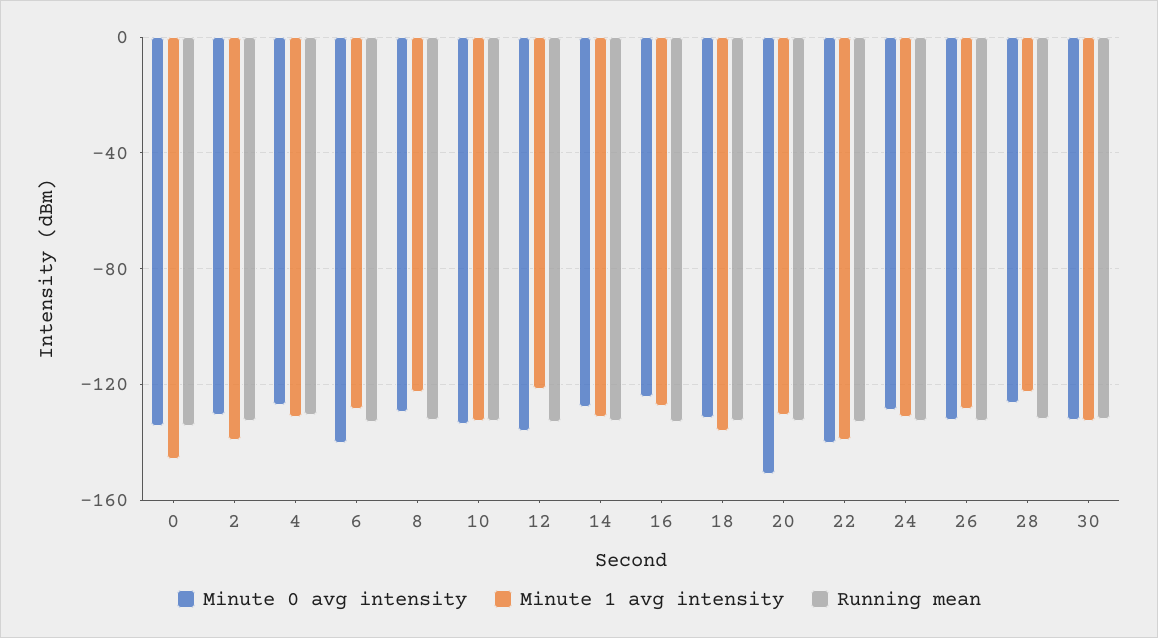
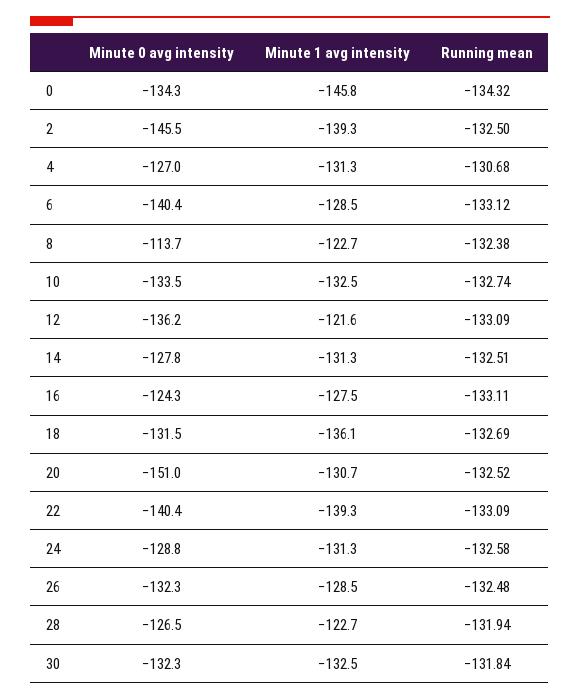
  {
    "Minute 0 avg intensity": {
      "0": -134.3,
-     "2": -130,
+     "2": -145.5,
      "4": -127,
      "6": -140.4,
-     "8": -130,
+     "8": -113.7,
      "10": -133.5,
      "12": -136.2,
      "14": -127.8,
      "16": -124.3,
      "18": -131.5,
      "20": -151,
      "22": -140.4,
      "24": -128.8,
      "26": -132.3,
      "28": -126.5,
      "30": -132.3
    },
    "Minute 1 avg intensity": {
      "0": -145.8,
      "2": -139.3,
      "4": -131.3,
      "6": -128.5,
      "8": -122.7,
      "10": -132.5,
      "12": -121.6,
      "14": -131.3,
      "16": -127.5,
      "18": -136.1,
      "20": -130.7,
      "22": -139.3,
      "24": -131.3,
      "26": -128.5,
      "28": -122.7,
      "30": -132.5
    },
    "Running mean": {
      "0": -134.32,
      "2": -132.5,
      "4": -130.68,
      "6": -133.12,
      "8": -132.38,
      "10": -132.74,
      "12": -133.09,
      "14": -132.51,
      "16": -133.11,
      "18": -132.69,
      "20": -132.52,
      "22": -133.09,
      "24": -132.58,
      "26": -132.48,
      "28": -131.94,
      "30": -131.84
    }
  }

